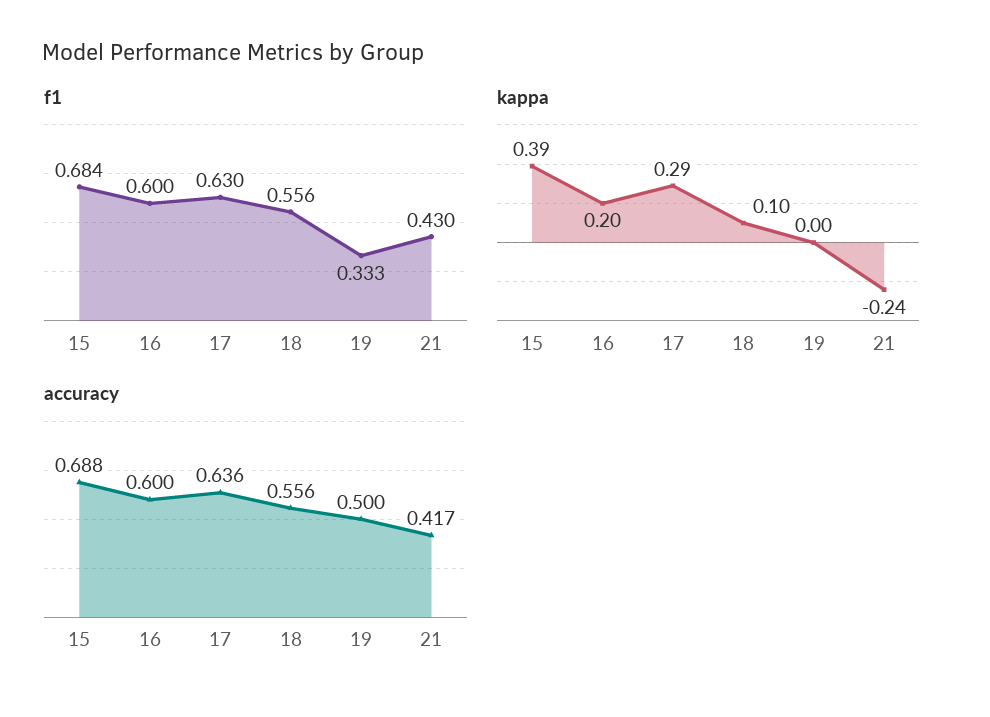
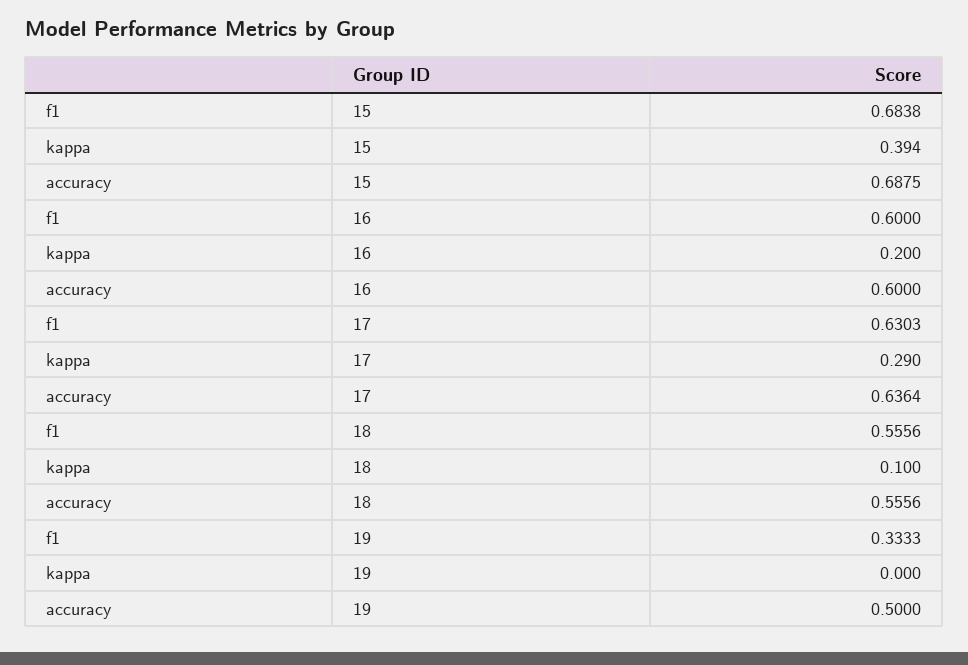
  {
    "f1": {
      "15": 0.6838,
      "16": 0.6,
      "17": 0.6303,
      "18": 0.5556,
-     "19": 0.3333,
+     "19": 0.3333
-     "21": 0.43
    },
    "kappa": {
      "15": 0.394,
      "16": 0.2,
      "17": 0.29,
      "18": 0.1,
-     "19": 0,
+     "19": 0
-     "21": -0.24
    },
    "accuracy": {
      "15": 0.6875,
      "16": 0.6,
      "17": 0.6364,
      "18": 0.5556,
-     "19": 0.5,
+     "19": 0.5
-     "21": 0.417
    }
  }

